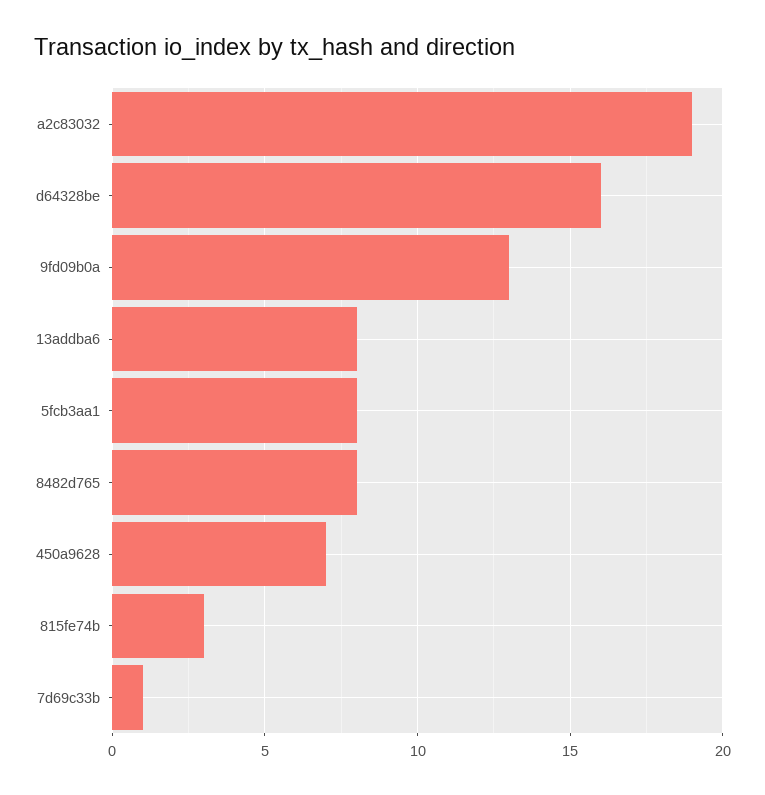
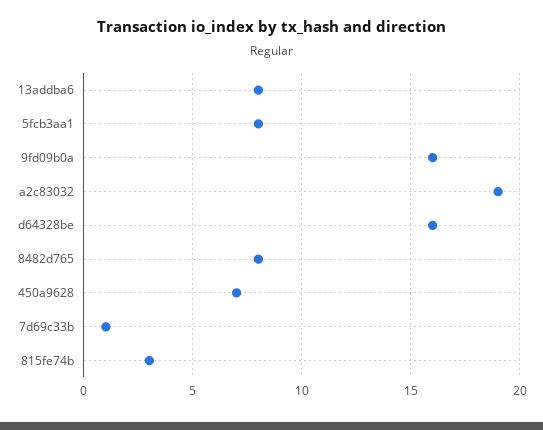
  {
    "a2c83032": 19,
    "d64328be": 16,
-   "9fd09b0a": 13,
+   "9fd09b0a": 16,
    "13addba6": 8,
    "5fcb3aa1": 8,
    "8482d765": 8,
    "450a9628": 7,
    "815fe74b": 3,
    "7d69c33b": 1
  }

